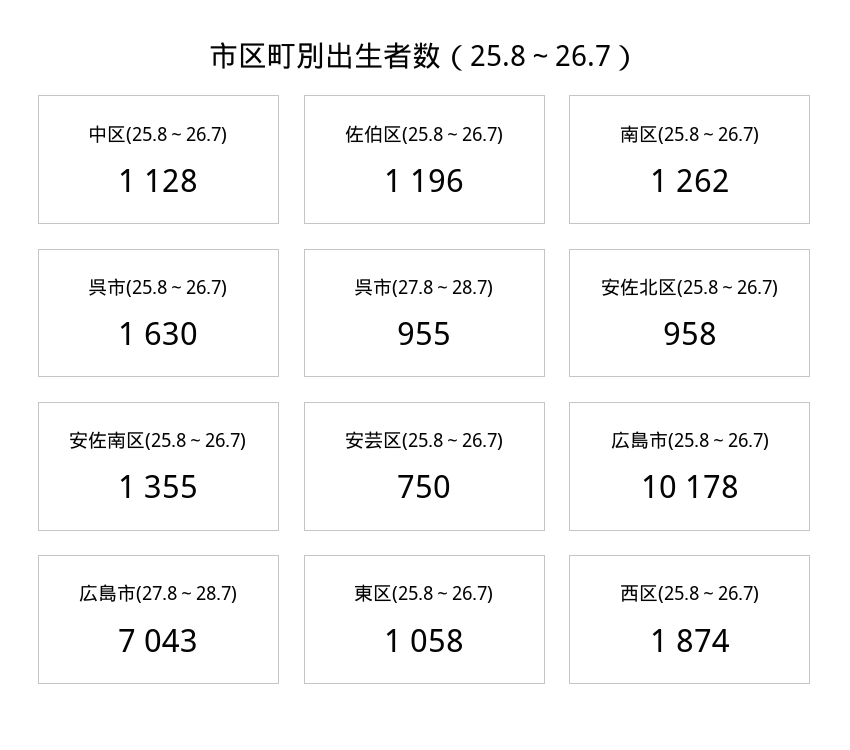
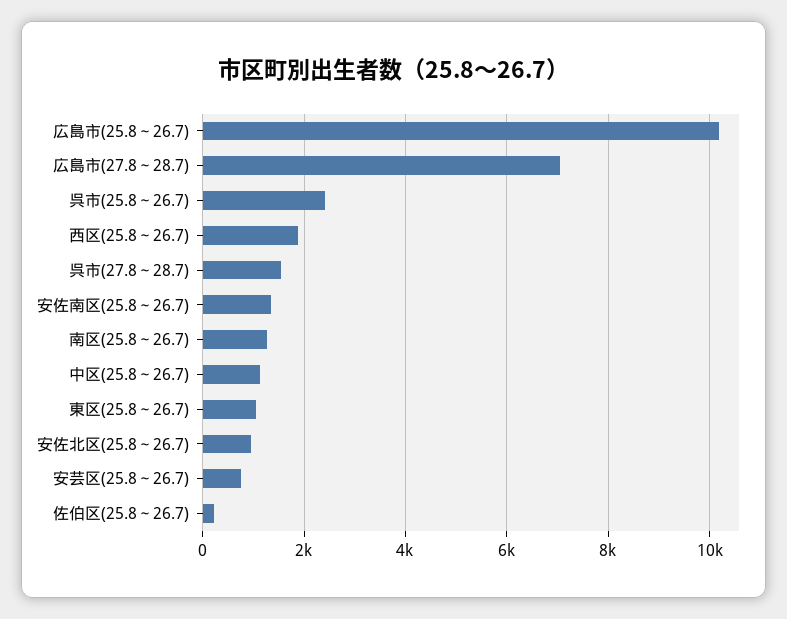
  {
    "中区(25.8～26.7)": 1128,
-   "佐伯区(25.8～26.7)": 1196,
+   "佐伯区(25.8～26.7)": 200,
    "南区(25.8～26.7)": 1262,
-   "呉市(25.8～26.7)": 1630,
+   "呉市(25.8～26.7)": 2400,
-   "呉市(27.8～28.7)": 955,
+   "呉市(27.8～28.7)": 1600,
    "安佐北区(25.8～26.7)": 958,
    "安佐南区(25.8～26.7)": 1355,
    "安芸区(25.8～26.7)": 750,
    "広島市(25.8～26.7)": 10178,
    "広島市(27.8～28.7)": 7043,
    "東区(25.8～26.7)": 1058,
    "西区(25.8～26.7)": 1874
  }

